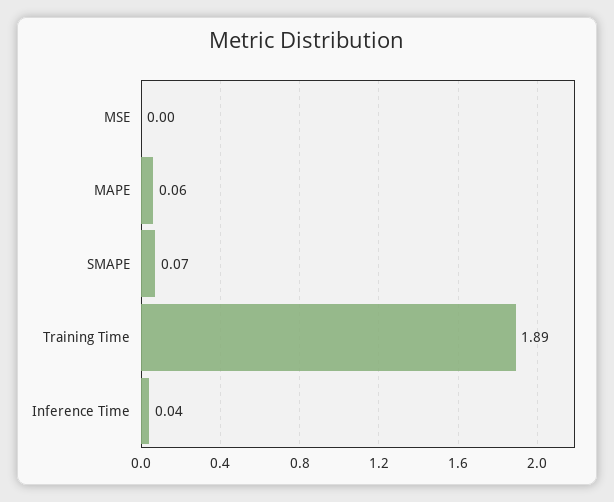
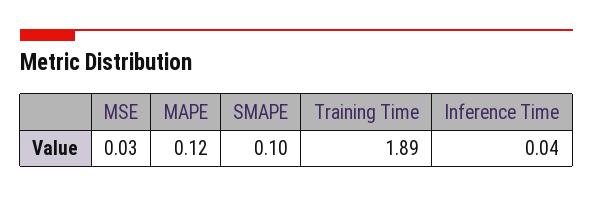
  {
-   "MSE": 0,
+   "MSE": 0.03,
-   "MAPE": 0.06,
+   "MAPE": 0.12,
-   "SMAPE": 0.07,
+   "SMAPE": 0.1,
    "Training Time": 1.89,
    "Inference Time": 0.04
  }

